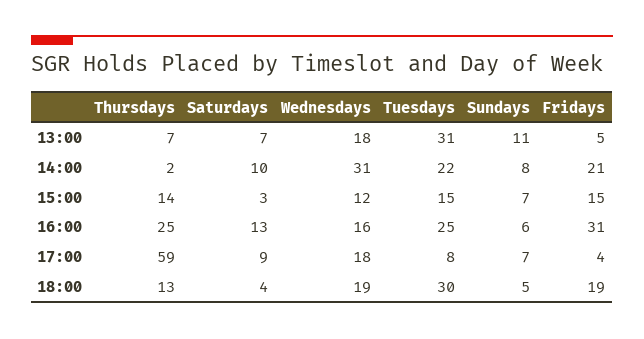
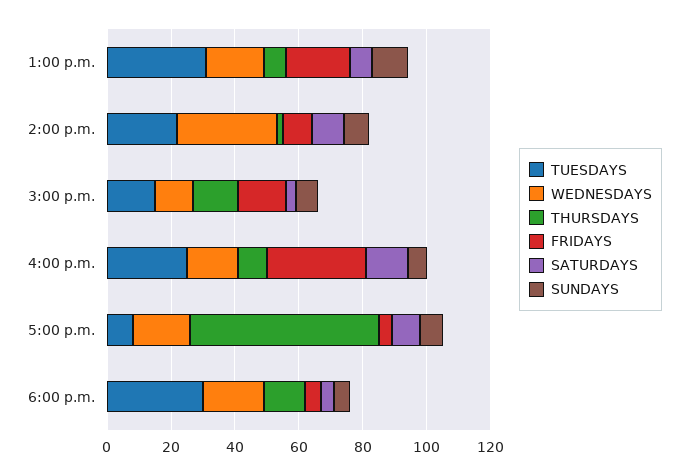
  {
    "Thursdays": {
      "13:00": 7,
      "14:00": 2,
      "15:00": 14,
-     "16:00": 25,
+     "16:00": 10,
      "17:00": 59,
      "18:00": 13
    },
    "Saturdays": {
      "13:00": 7,
      "14:00": 10,
      "15:00": 3,
      "16:00": 13,
      "17:00": 9,
      "18:00": 4
    },
    "Wednesdays": {
      "13:00": 18,
      "14:00": 31,
      "15:00": 12,
      "16:00": 16,
      "17:00": 18,
      "18:00": 19
    },
    "Tuesdays": {
      "13:00": 31,
      "14:00": 22,
      "15:00": 15,
      "16:00": 25,
      "17:00": 8,
      "18:00": 30
    },
    "Sundays": {
      "13:00": 11,
      "14:00": 8,
      "15:00": 7,
      "16:00": 6,
      "17:00": 7,
      "18:00": 5
    },
    "Fridays": {
-     "13:00": 5,
+     "13:00": 20,
-     "14:00": 21,
+     "14:00": 10,
      "15:00": 15,
      "16:00": 31,
      "17:00": 4,
-     "18:00": 19
+     "18:00": 5
    }
  }

